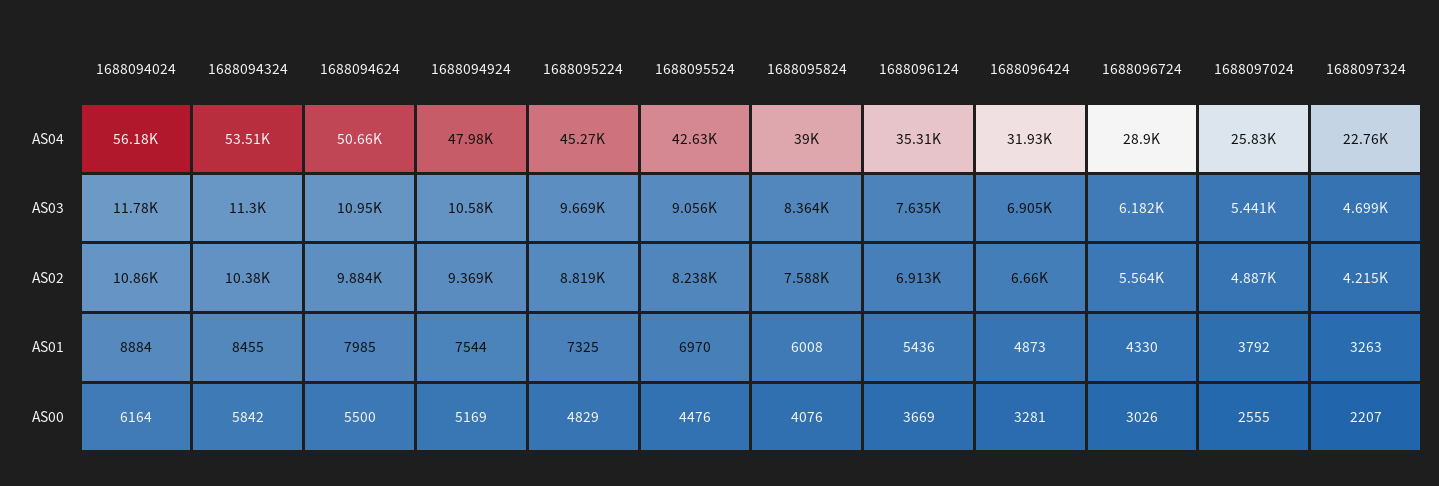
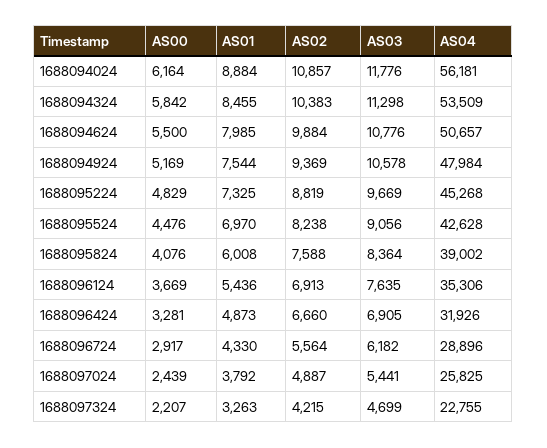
  {
    "1688094024": {
      "AS04": 56181,
      "AS03": 11776,
      "AS02": 10857,
      "AS01": 8884,
      "AS00": 6164
    },
    "1688094324": {
      "AS04": 53509,
      "AS03": 11298,
      "AS02": 10383,
      "AS01": 8455,
      "AS00": 5842
    },
    "1688094624": {
      "AS04": 50657,
-     "AS03": 10950,
+     "AS03": 10776,
      "AS02": 9884,
      "AS01": 7985,
      "AS00": 5500
    },
    "1688094924": {
      "AS04": 47984,
      "AS03": 10578,
      "AS02": 9369,
      "AS01": 7544,
      "AS00": 5169
    },
    "1688095224": {
      "AS04": 45268,
      "AS03": 9669,
      "AS02": 8819,
      "AS01": 7325,
      "AS00": 4829
    },
    "1688095524": {
      "AS04": 42628,
      "AS03": 9056,
      "AS02": 8238,
      "AS01": 6970,
      "AS00": 4476
    },
    "1688095824": {
      "AS04": 39002,
      "AS03": 8364,
      "AS02": 7588,
      "AS01": 6008,
      "AS00": 4076
    },
    "1688096124": {
      "AS04": 35306,
      "AS03": 7635,
      "AS02": 6913,
      "AS01": 5436,
      "AS00": 3669
    },
    "1688096424": {
      "AS04": 31926,
      "AS03": 6905,
      "AS02": 6660,
      "AS01": 4873,
      "AS00": 3281
    },
    "1688096724": {
      "AS04": 28896,
      "AS03": 6182,
      "AS02": 5564,
      "AS01": 4330,
-     "AS00": 3026
+     "AS00": 2917
    },
    "1688097024": {
      "AS04": 25825,
      "AS03": 5441,
      "AS02": 4887,
      "AS01": 3792,
-     "AS00": 2555
+     "AS00": 2439
    },
    "1688097324": {
      "AS04": 22755,
      "AS03": 4699,
      "AS02": 4215,
      "AS01": 3263,
      "AS00": 2207
    }
  }

